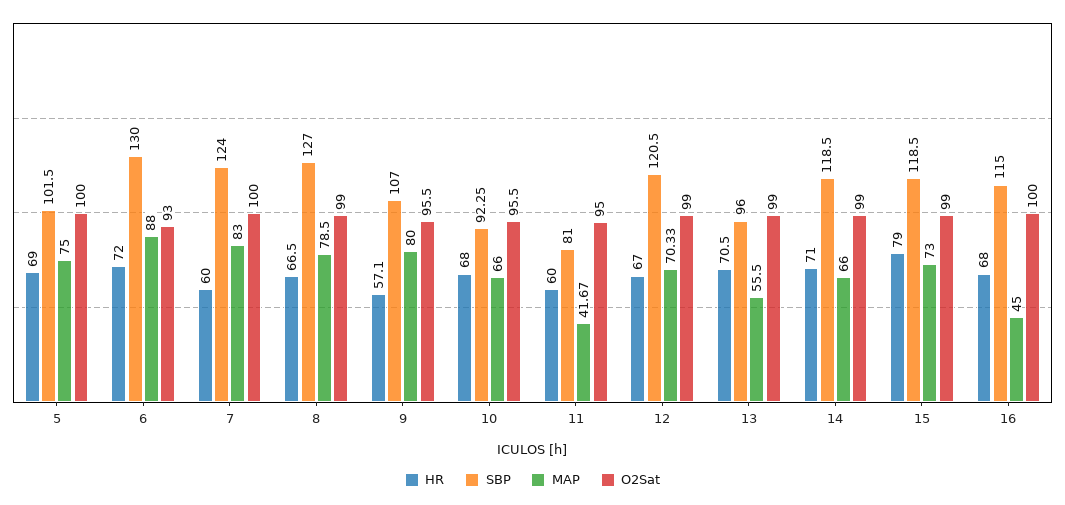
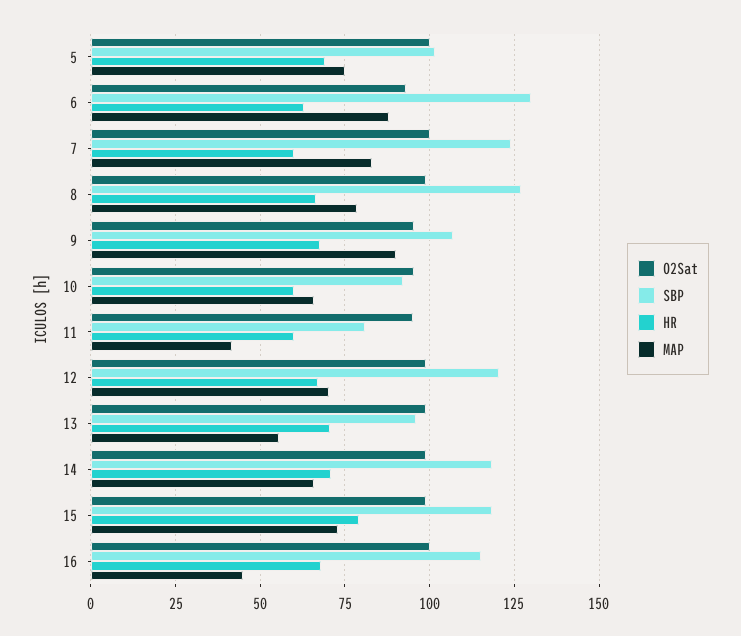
  {
    "HR": {
      "5": 69,
-     "6": 72,
+     "6": 62.5,
      "7": 60,
      "8": 66.5,
-     "9": 57.1,
+     "9": 67.5,
-     "10": 68,
+     "10": 60,
      "11": 60,
      "12": 67,
      "13": 70.5,
      "14": 71,
      "15": 79,
      "16": 68
    },
    "SBP": {
      "5": 101.5,
      "6": 130,
      "7": 124,
      "8": 127,
      "9": 107,
      "10": 92.25,
      "11": 81,
      "12": 120.5,
      "13": 96,
      "14": 118.5,
      "15": 118.5,
      "16": 115
    },
    "MAP": {
      "5": 75,
      "6": 88,
      "7": 83,
      "8": 78.5,
-     "9": 80,
+     "9": 90,
      "10": 66,
      "11": 41.67,
      "12": 70.33,
      "13": 55.5,
      "14": 66,
      "15": 73,
      "16": 45
    },
    "O2Sat": {
      "5": 100,
      "6": 93,
      "7": 100,
      "8": 99,
      "9": 95.5,
      "10": 95.5,
      "11": 95,
      "12": 99,
      "13": 99,
      "14": 99,
      "15": 99,
      "16": 100
    }
  }

